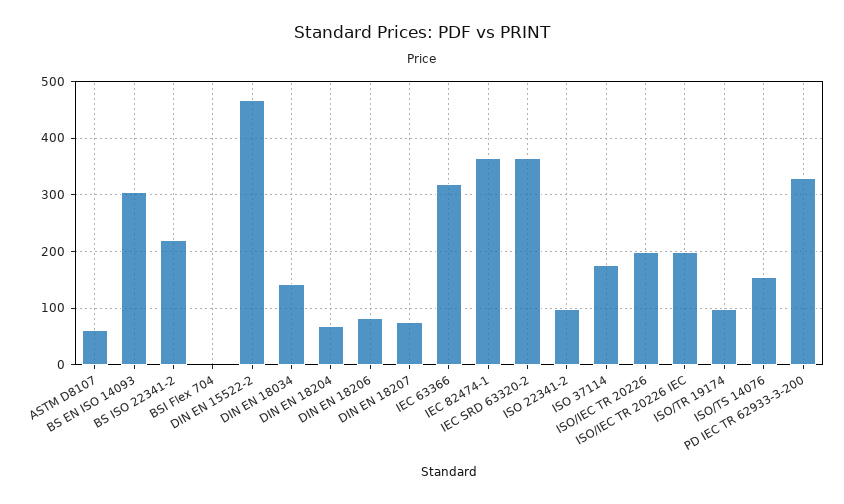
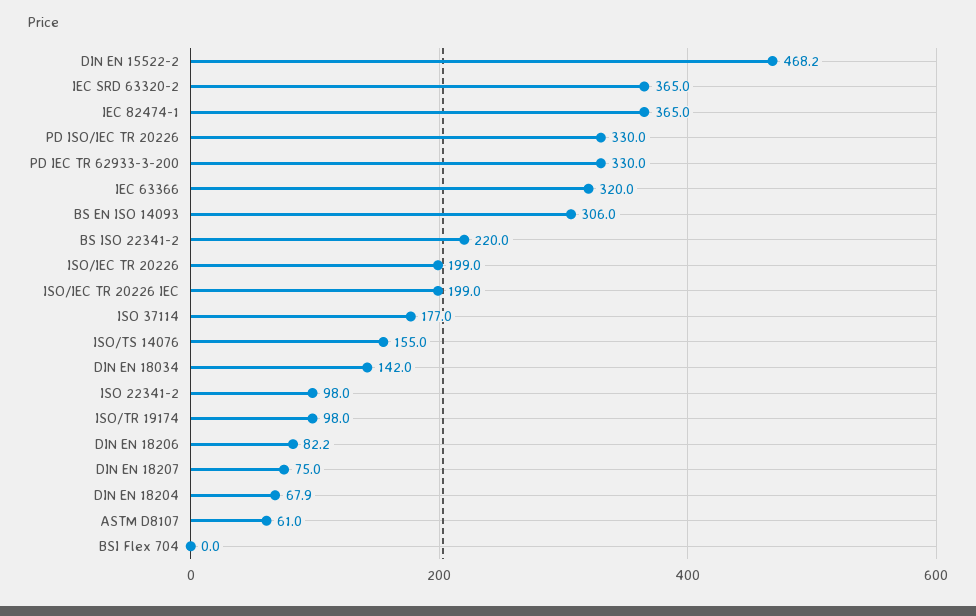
  {
    "ASTM D8107": 61,
    "BS EN ISO 14093": 306,
    "BS ISO 22341-2": 220,
    "BSI Flex 704": 0,
    "DIN EN 15522-2": 468.2,
    "DIN EN 18034": 142,
    "DIN EN 18204": 67.9,
    "DIN EN 18206": 82.2,
    "DIN EN 18207": 75,
    "IEC 63366": 320,
    "IEC 82474-1": 365,
    "IEC SRD 63320-2": 365,
    "ISO 22341-2": 98,
    "ISO 37114": 177,
    "ISO/IEC TR 20226": 199,
    "ISO/IEC TR 20226 IEC": 199,
    "ISO/TR 19174": 98,
    "ISO/TS 14076": 155,
-   "PD IEC TR 62933-3-200": 330
+   "PD IEC TR 62933-3-200": 330,
+   "PD ISO/IEC TR 20226": 330
  }

